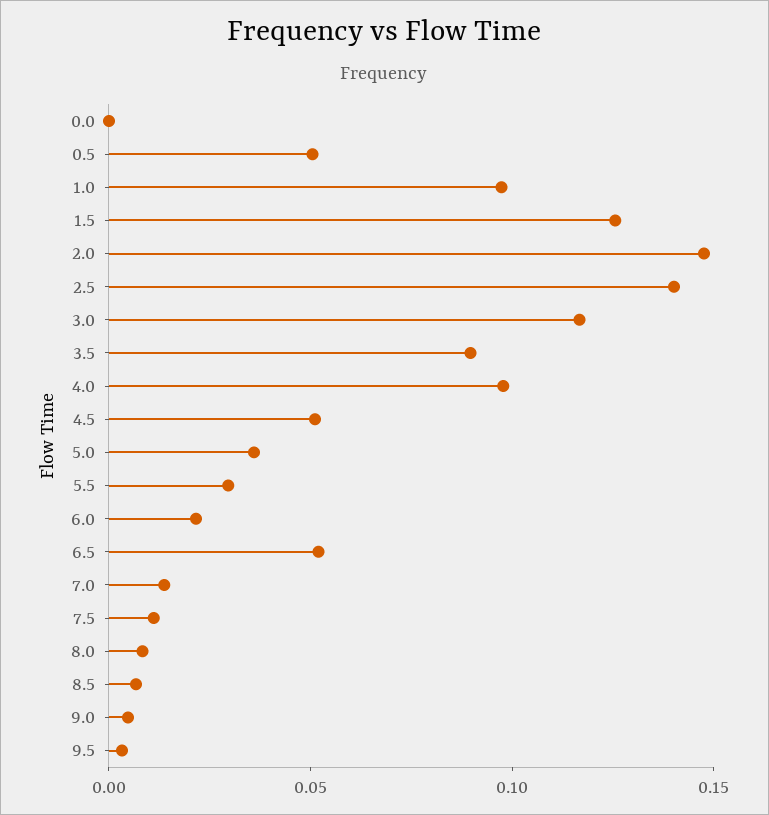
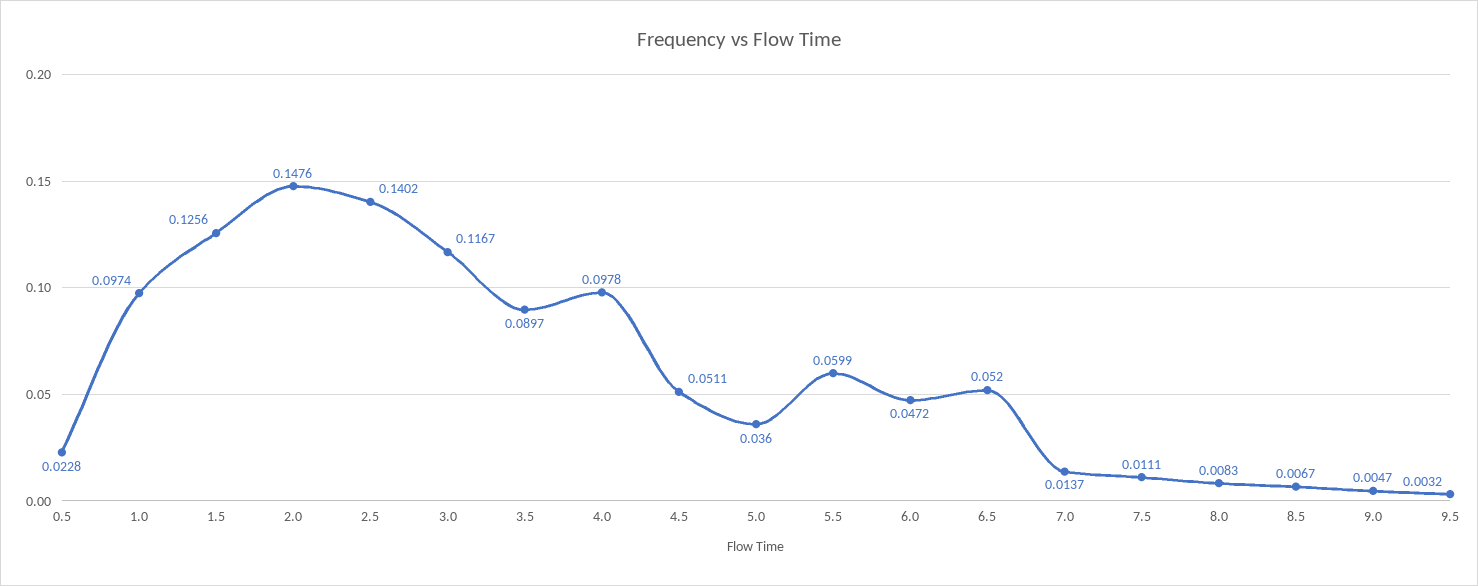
  {
-   "0.0": 0,
-   "0.5": 0.05,
+   "0.5": 0.0228,
    "1.0": 0.0974,
    "1.5": 0.1256,
    "2.0": 0.1476,
    "2.5": 0.1402,
    "3.0": 0.1167,
    "3.5": 0.0897,
    "4.0": 0.0978,
    "4.5": 0.0511,
    "5.0": 0.036,
-   "5.5": 0.03,
+   "5.5": 0.0599,
-   "6.0": 0.02,
+   "6.0": 0.0472,
    "6.5": 0.052,
    "7.0": 0.0137,
    "7.5": 0.0111,
    "8.0": 0.0083,
    "8.5": 0.0067,
    "9.0": 0.0047,
    "9.5": 0.0032
  }

